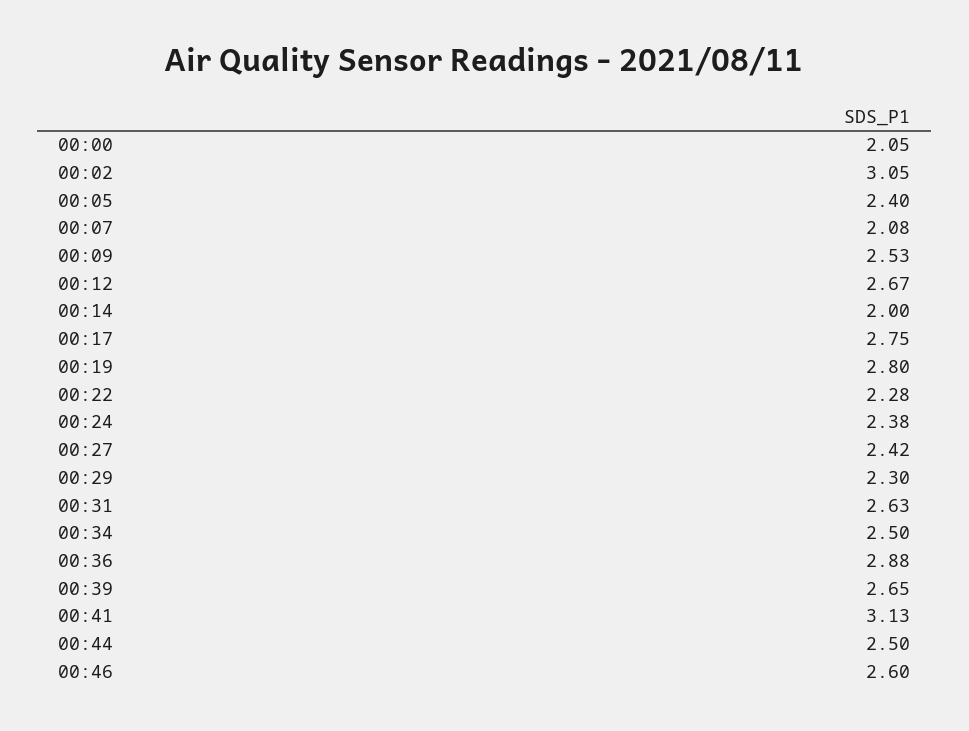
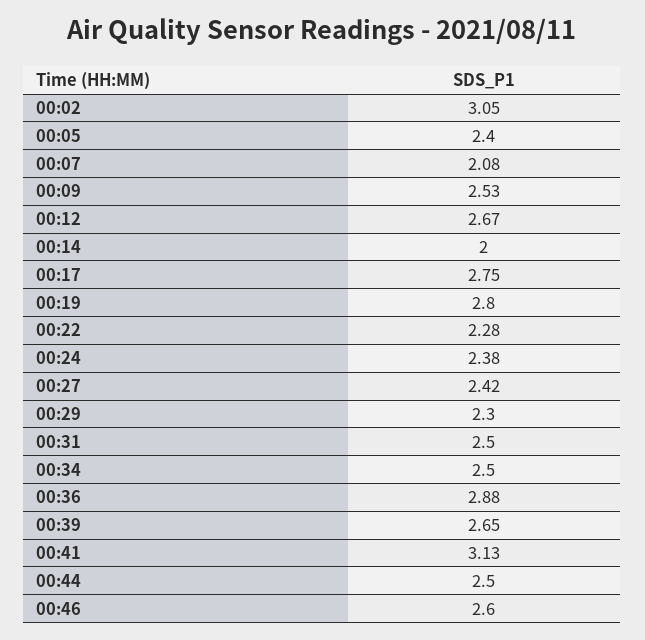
  {
-   "00:00": 2.05,
    "00:02": 3.05,
    "00:05": 2.4,
    "00:07": 2.08,
    "00:09": 2.53,
    "00:12": 2.67,
    "00:14": 2,
    "00:17": 2.75,
    "00:19": 2.8,
    "00:22": 2.28,
    "00:24": 2.38,
    "00:27": 2.42,
    "00:29": 2.3,
-   "00:31": 2.63,
+   "00:31": 2.5,
    "00:34": 2.5,
    "00:36": 2.88,
    "00:39": 2.65,
    "00:41": 3.13,
    "00:44": 2.5,
    "00:46": 2.6
  }

